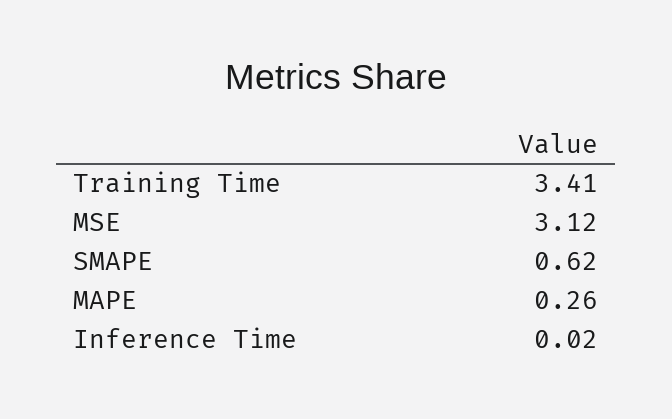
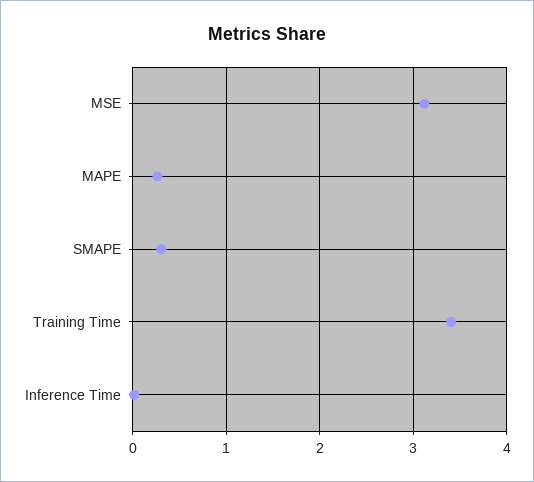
  {
    "Training Time": 3.41,
    "MSE": 3.12,
-   "SMAPE": 0.62,
+   "SMAPE": 0.3,
    "MAPE": 0.26,
    "Inference Time": 0.02
  }

